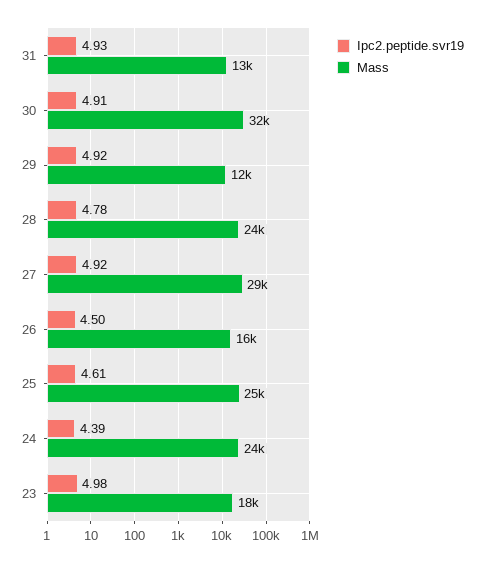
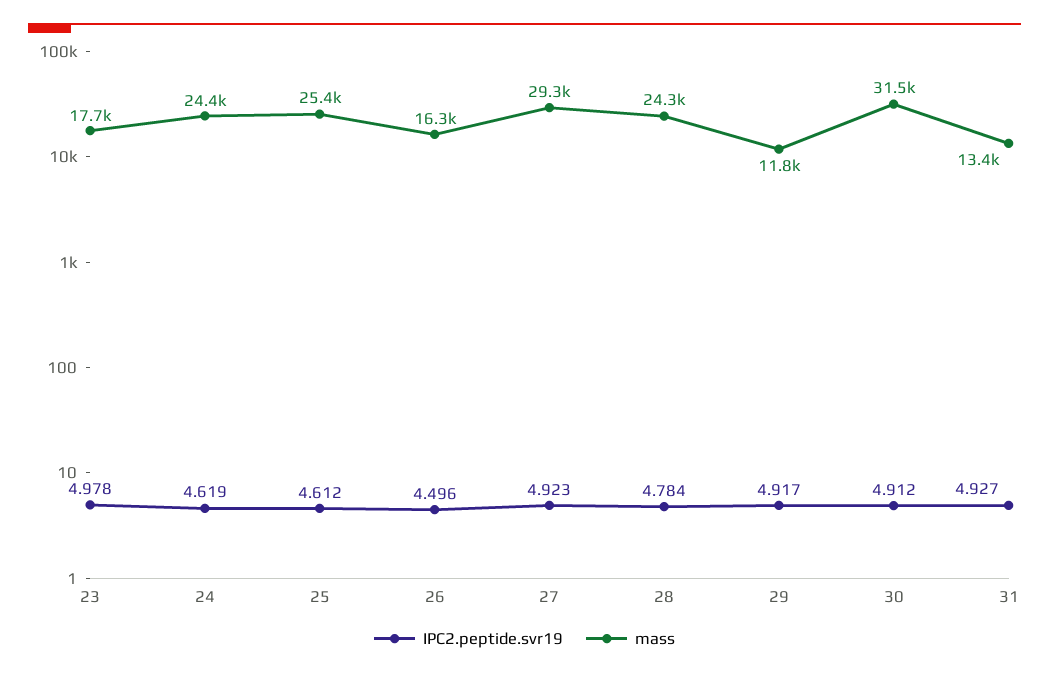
  {
    "Ipc2.peptide.svr19": {
      "31": 4.927,
      "30": 4.912,
      "29": 4.917,
      "28": 4.784,
      "27": 4.923,
      "26": 4.496,
      "25": 4.612,
-     "24": 4.39,
+     "24": 4.619,
      "23": 4.978
    },
    "Mass": {
      "31": 13400,
      "30": 31500,
      "29": 11800,
      "28": 24300,
      "27": 29300,
      "26": 16300,
      "25": 25400,
      "24": 24400,
      "23": 17700
    }
  }

